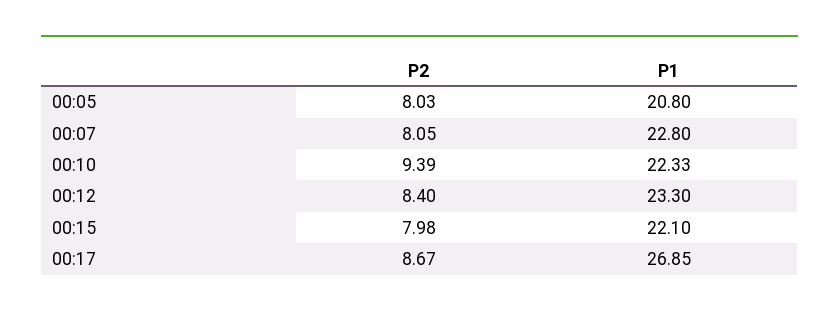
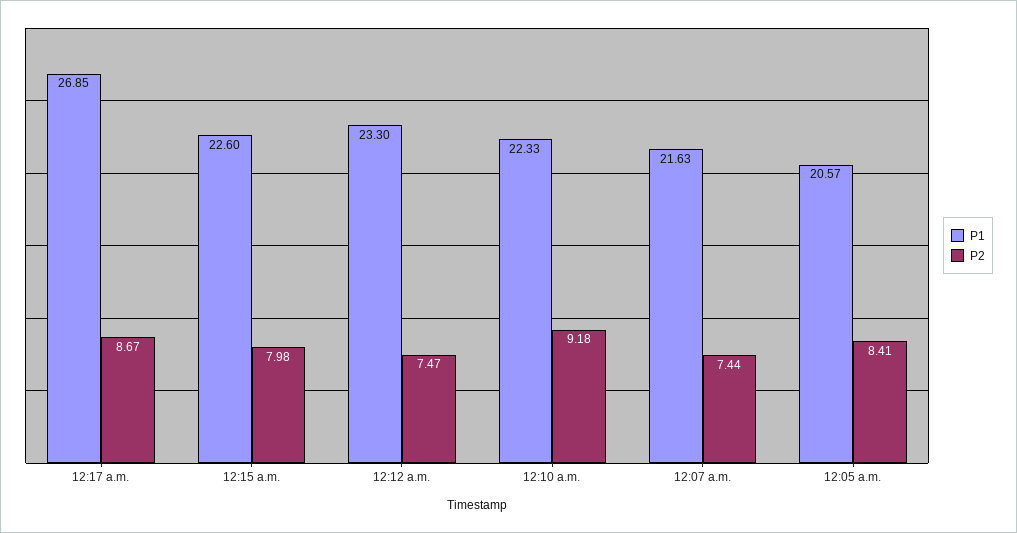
  {
    "P2": {
-     "00:05": 8.03,
+     "00:05": 8.41,
-     "00:07": 8.05,
+     "00:07": 7.44,
-     "00:10": 9.39,
+     "00:10": 9.18,
-     "00:12": 8.4,
+     "00:12": 7.47,
      "00:15": 7.98,
      "00:17": 8.67
    },
    "P1": {
-     "00:05": 20.8,
+     "00:05": 20.57,
-     "00:07": 22.8,
+     "00:07": 21.63,
      "00:10": 22.33,
      "00:12": 23.3,
-     "00:15": 22.1,
+     "00:15": 22.6,
      "00:17": 26.85
    }
  }

